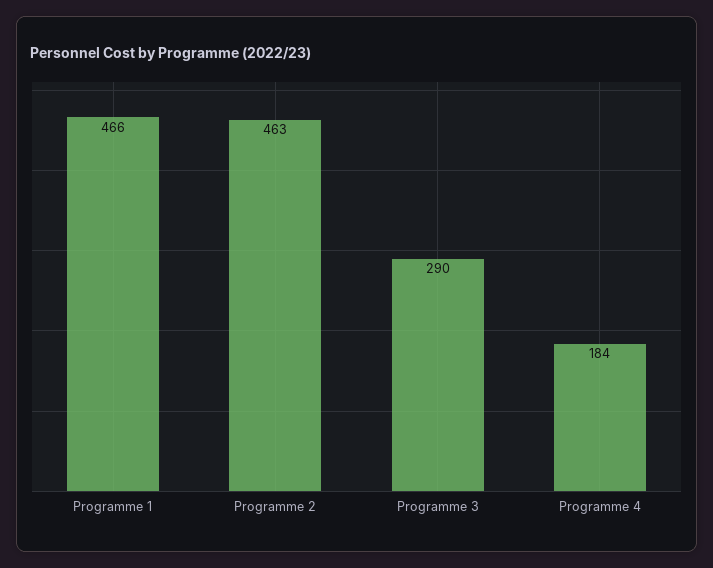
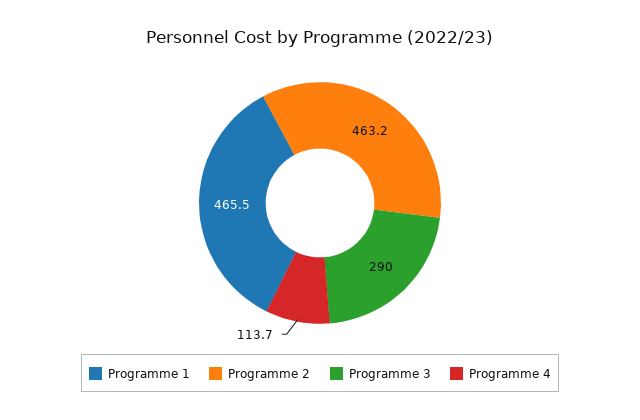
  {
    "Programme 1": 465.5,
    "Programme 2": 463.2,
    "Programme 3": 290,
-   "Programme 4": 184
+   "Programme 4": 113.7
  }

